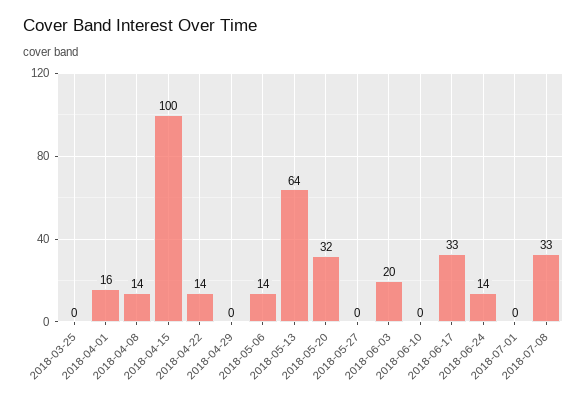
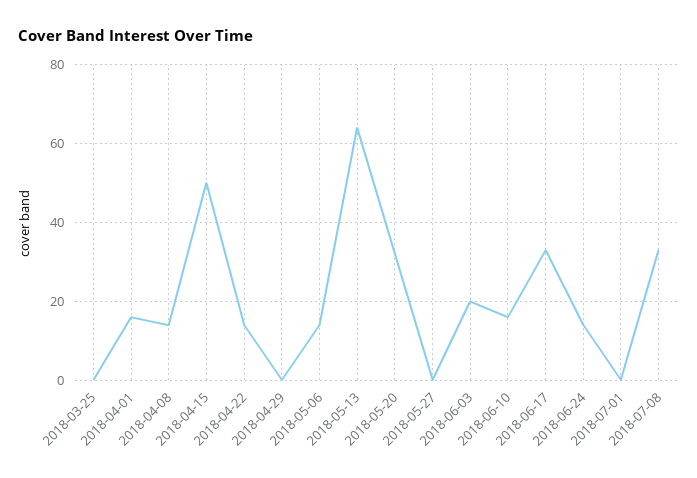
  {
    "2018-03-25": 0,
    "2018-04-01": 16,
    "2018-04-08": 14,
-   "2018-04-15": 100,
+   "2018-04-15": 50,
    "2018-04-22": 14,
    "2018-04-29": 0,
    "2018-05-06": 14,
    "2018-05-13": 64,
    "2018-05-20": 32,
    "2018-05-27": 0,
    "2018-06-03": 20,
-   "2018-06-10": 0,
+   "2018-06-10": 15,
    "2018-06-17": 33,
    "2018-06-24": 14,
    "2018-07-01": 0,
    "2018-07-08": 33
  }

